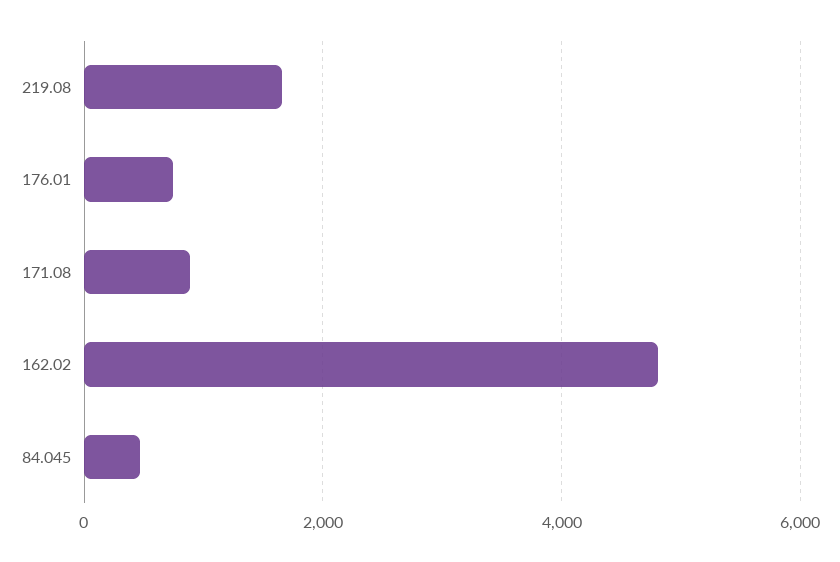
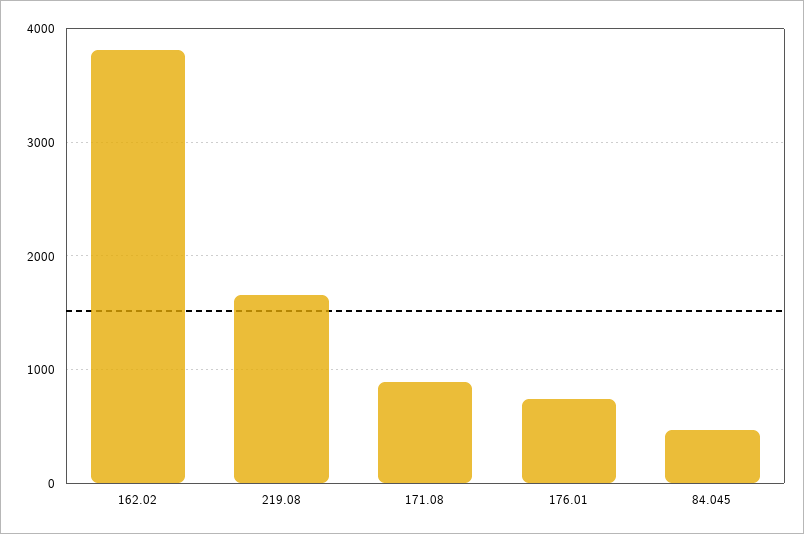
  {
    "219.08": 1700,
    "176.01": 700,
    "171.08": 900,
-   "162.02": 4800,
+   "162.02": 3800,
    "84.045": 500
  }

